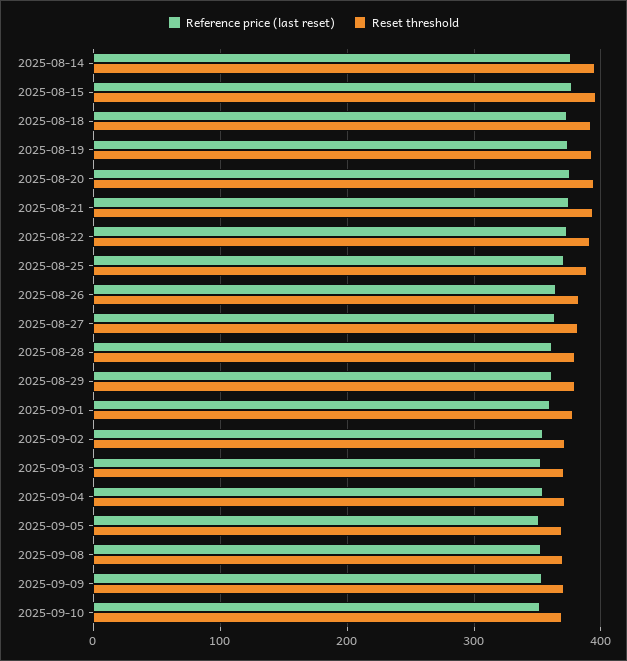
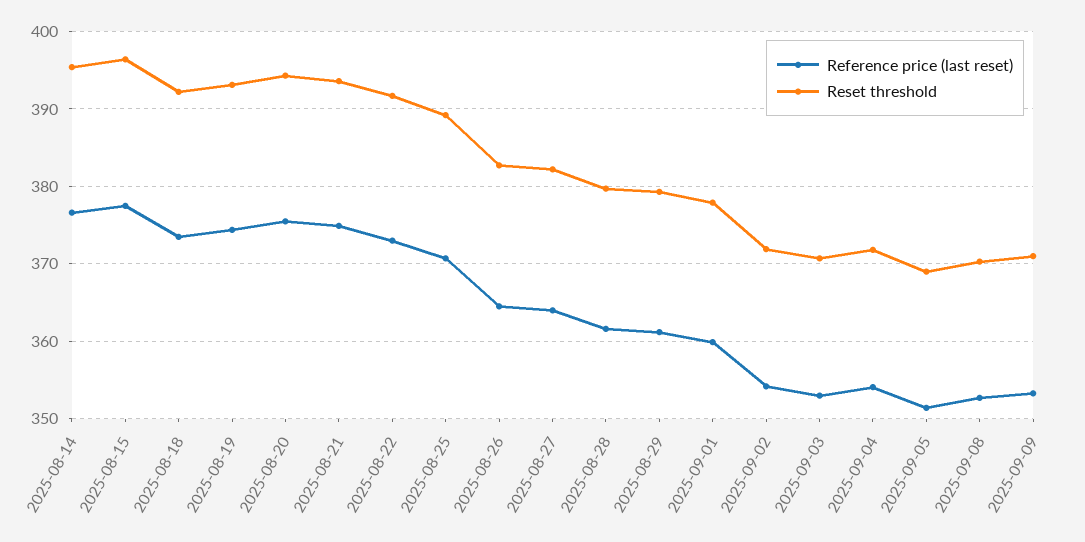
  {
    "Reference price (last reset)": {
      "2025-08-14": 377,
      "2025-08-15": 378,
      "2025-08-18": 374,
      "2025-08-19": 374,
      "2025-08-20": 376,
      "2025-08-21": 375,
      "2025-08-22": 373,
      "2025-08-25": 371,
      "2025-08-26": 365,
      "2025-08-27": 364,
      "2025-08-28": 362,
      "2025-08-29": 361,
      "2025-09-01": 360,
      "2025-09-02": 354,
      "2025-09-03": 353,
      "2025-09-04": 354,
      "2025-09-05": 351,
      "2025-09-08": 353,
-     "2025-09-09": 353,
+     "2025-09-09": 353
-     "2025-09-10": 350
    },
    "Reset threshold": {
      "2025-08-14": 395,
      "2025-08-15": 396,
      "2025-08-18": 392,
      "2025-08-19": 393,
      "2025-08-20": 394,
      "2025-08-21": 394,
      "2025-08-22": 392,
      "2025-08-25": 389,
      "2025-08-26": 383,
      "2025-08-27": 382,
      "2025-08-28": 380,
      "2025-08-29": 379,
      "2025-09-01": 378,
      "2025-09-02": 372,
      "2025-09-03": 371,
      "2025-09-04": 372,
      "2025-09-05": 369,
      "2025-09-08": 370,
-     "2025-09-09": 371,
+     "2025-09-09": 371
-     "2025-09-10": 370
    }
  }

